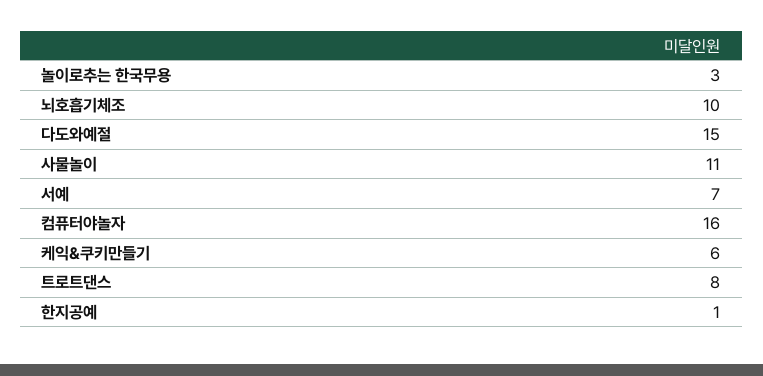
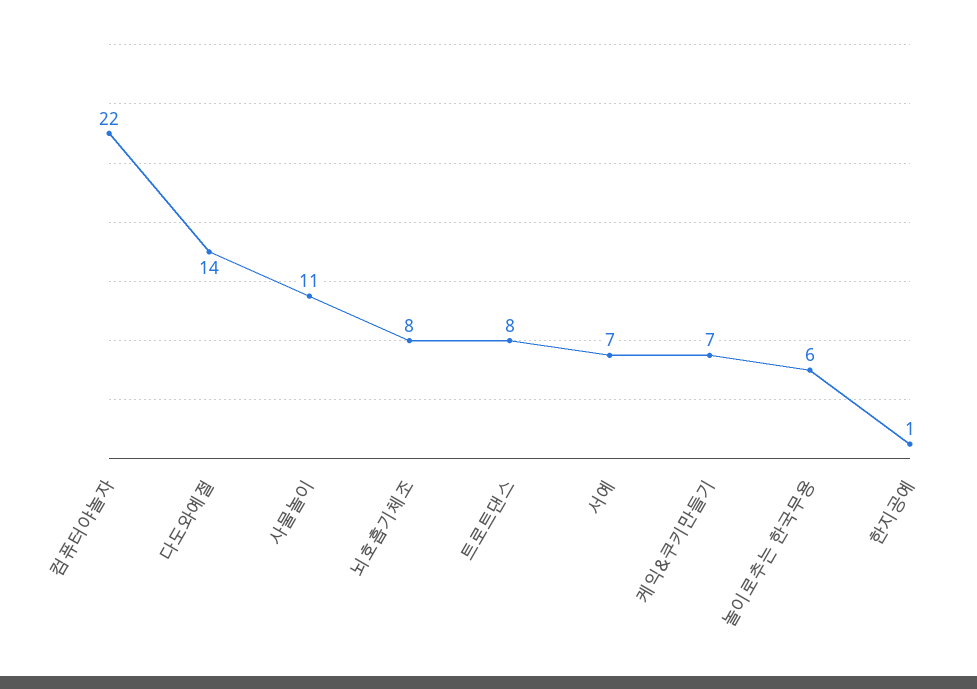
  {
-   "놀이로추는 한국무용": 3,
+   "놀이로추는 한국무용": 6,
-   "뇌호흡기체조": 10,
+   "뇌호흡기체조": 8,
-   "다도와예절": 15,
+   "다도와예절": 14,
    "사물놀이": 11,
    "서예": 7,
-   "컴퓨터야놀자": 16,
+   "컴퓨터야놀자": 22,
-   "케익&쿠키만들기": 6,
+   "케익&쿠키만들기": 7,
    "트로트댄스": 8,
    "한지공예": 1
  }

